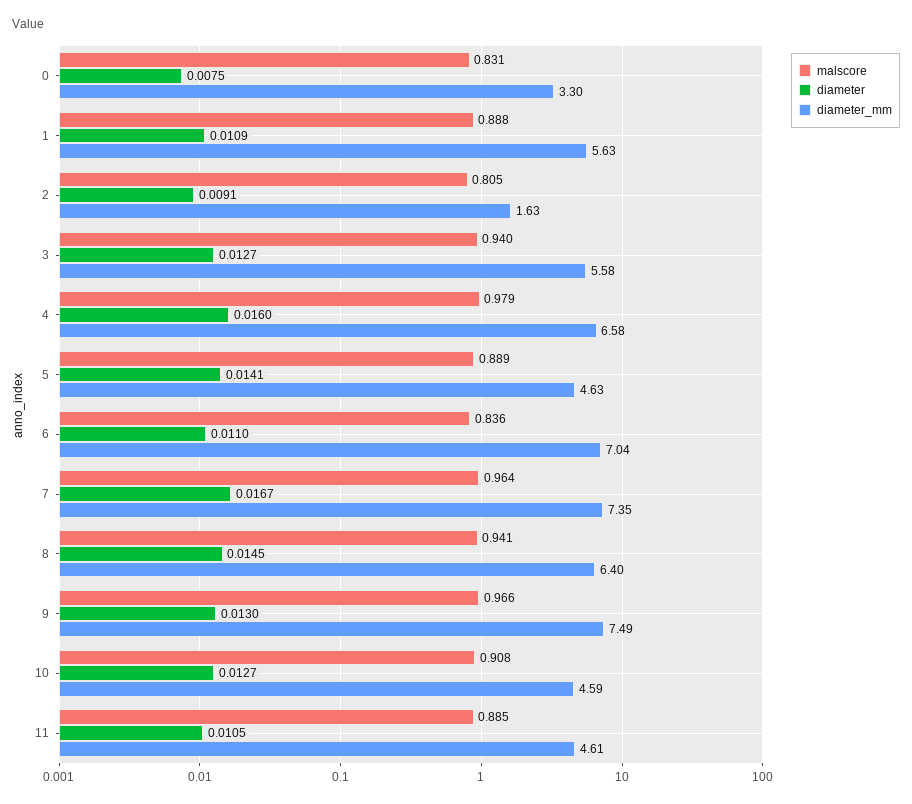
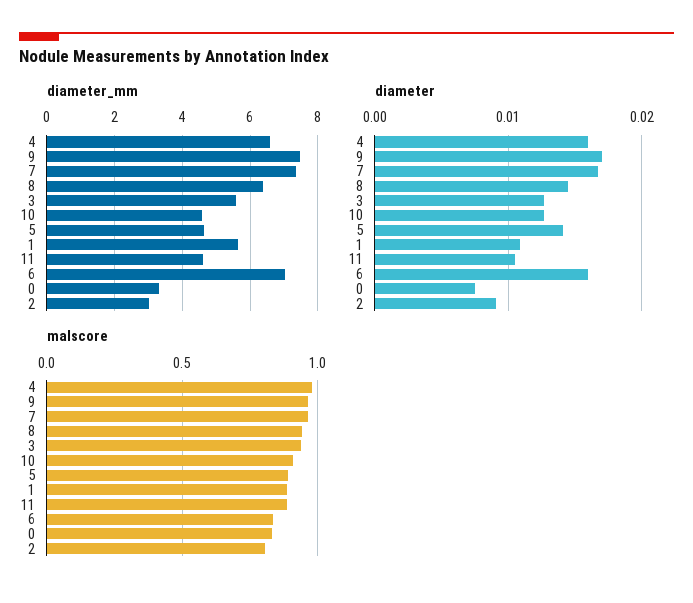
  {
    "malscore": {
      "0": 0.831,
      "1": 0.888,
      "2": 0.805,
      "3": 0.94,
      "4": 0.979,
      "5": 0.889,
      "6": 0.836,
      "7": 0.964,
      "8": 0.941,
      "9": 0.966,
      "10": 0.908,
      "11": 0.885
    },
    "diameter": {
      "0": 0.0075,
      "1": 0.0109,
      "2": 0.0091,
      "3": 0.0127,
      "4": 0.016,
      "5": 0.0141,
-     "6": 0.011,
+     "6": 0.016,
      "7": 0.0167,
      "8": 0.0145,
-     "9": 0.013,
+     "9": 0.017,
      "10": 0.0127,
      "11": 0.0105
    },
    "diameter_mm": {
      "0": 3.3,
      "1": 5.63,
-     "2": 1.63,
+     "2": 3,
      "3": 5.58,
      "4": 6.58,
      "5": 4.63,
      "6": 7.04,
      "7": 7.35,
      "8": 6.4,
      "9": 7.49,
      "10": 4.59,
      "11": 4.61
    }
  }

